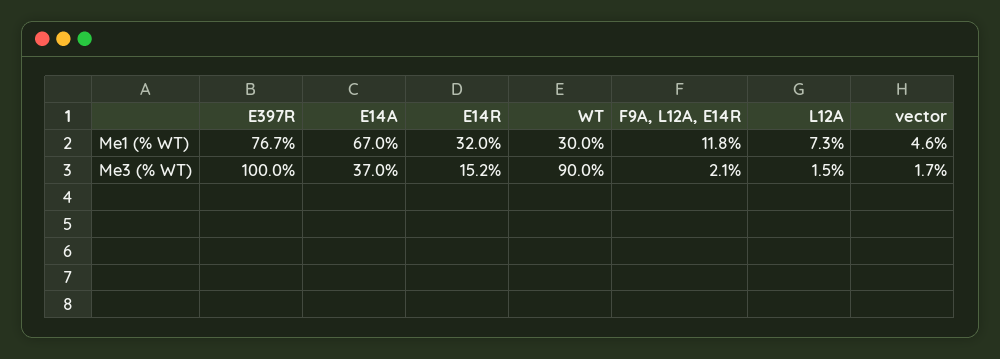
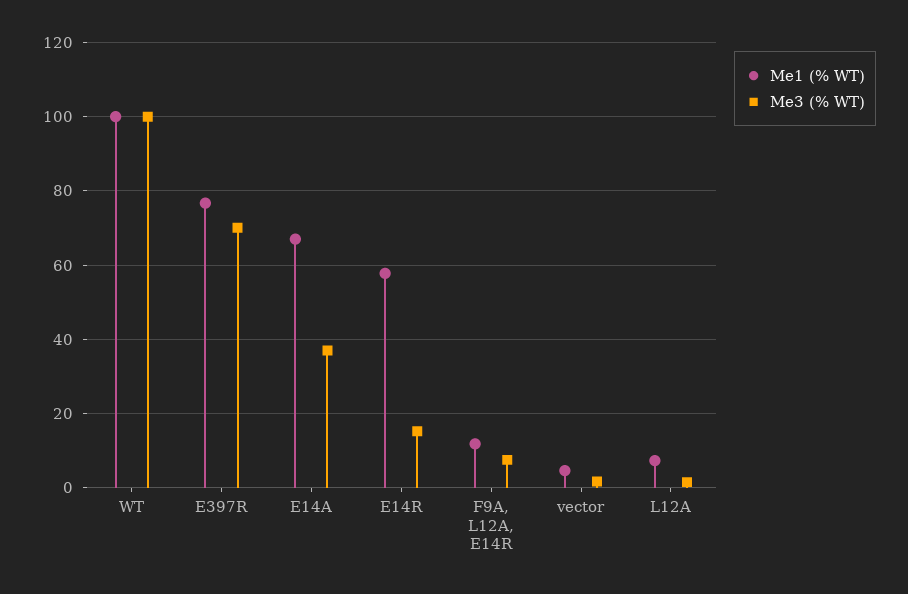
  {
    "Me1 (% WT)": {
      "E397R": 76.7,
      "E14A": 67,
-     "E14R": 32,
+     "E14R": 58,
-     "WT": 30,
+     "WT": 100,
      "F9A, L12A, E14R": 11.8,
      "L12A": 7.3,
      "vector": 4.6
    },
    "Me3 (% WT)": {
-     "E397R": 100,
+     "E397R": 70,
      "E14A": 37,
      "E14R": 15.2,
-     "WT": 90,
+     "WT": 100,
-     "F9A, L12A, E14R": 2.1,
+     "F9A, L12A, E14R": 8,
      "L12A": 1.5,
      "vector": 1.7
    }
  }

